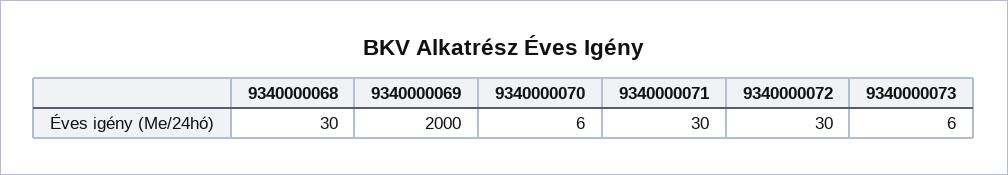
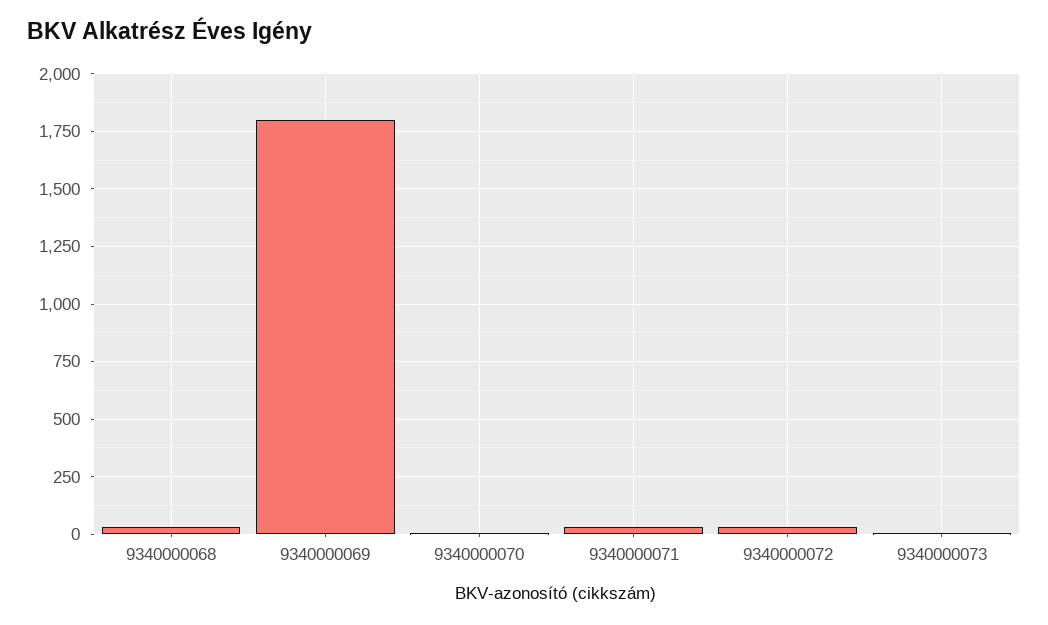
  {
    "9340000068": 30,
-   "9340000069": 2000,
+   "9340000069": 1800,
    "9340000070": 6,
    "9340000071": 30,
    "9340000072": 30,
    "9340000073": 6
  }

